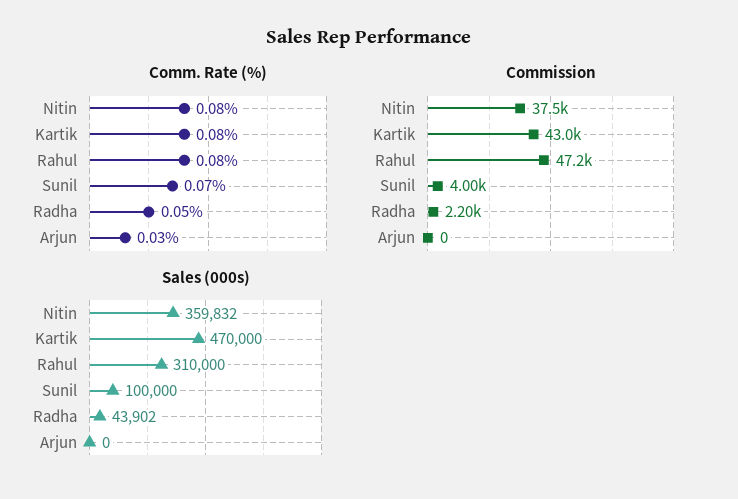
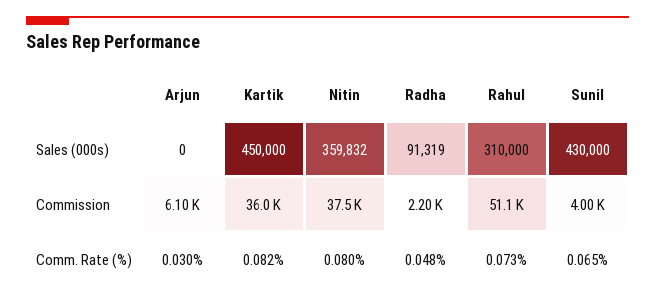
  {
    "Comm. Rate (%)": {
      "Nitin": 0.08,
-     "Kartik": 0.08,
+     "Kartik": 0.082,
-     "Rahul": 0.08,
+     "Rahul": 0.073,
-     "Sunil": 0.07,
+     "Sunil": 0.065,
-     "Radha": 0.05,
+     "Radha": 0.048,
      "Arjun": 0.03
    },
    "Commission": {
      "Nitin": 37500,
-     "Kartik": 43000,
+     "Kartik": 36000,
-     "Rahul": 47200,
+     "Rahul": 51100,
      "Sunil": 4000,
      "Radha": 2200,
-     "Arjun": 0
+     "Arjun": 6100
    },
    "Sales (000s)": {
      "Nitin": 359832,
-     "Kartik": 470000,
+     "Kartik": 450000,
      "Rahul": 310000,
-     "Sunil": 100000,
+     "Sunil": 430000,
-     "Radha": 43902,
+     "Radha": 91319,
      "Arjun": 0
    }
  }

